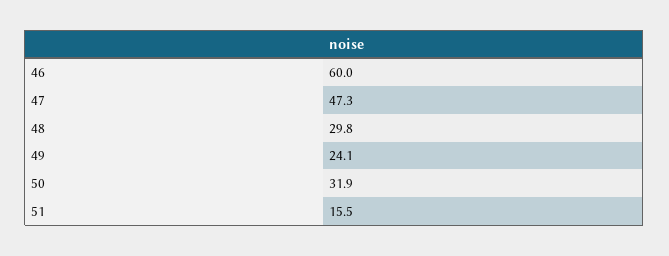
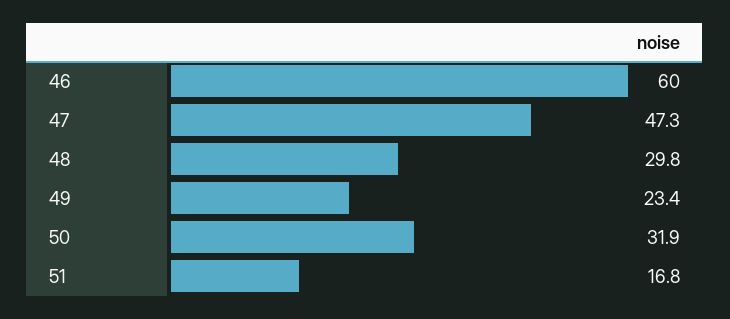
  {
    "46": 60,
    "47": 47.3,
    "48": 29.8,
-   "49": 24.1,
+   "49": 23.4,
    "50": 31.9,
-   "51": 15.5
+   "51": 16.8
  }

